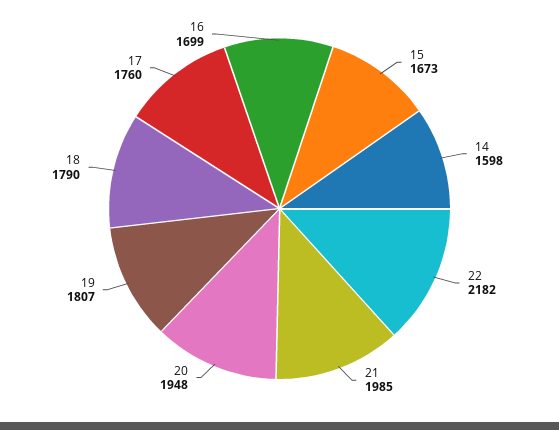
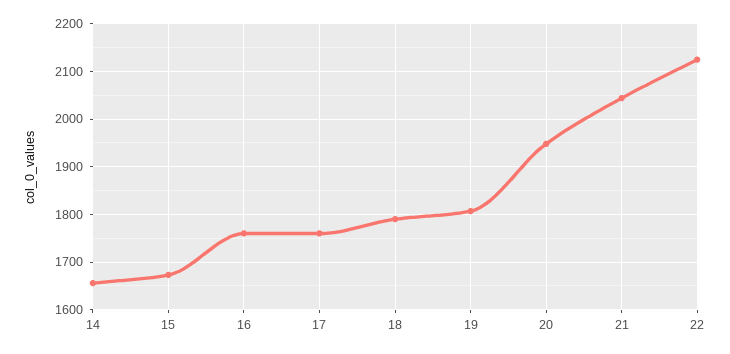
  {
    "15": 1673,
-   "14": 1598,
+   "14": 1660,
-   "22": 2182,
+   "22": 2120,
-   "21": 1985,
+   "21": 2040,
    "20": 1948,
    "19": 1807,
    "18": 1790,
    "17": 1760,
-   "16": 1699
+   "16": 1760
  }

